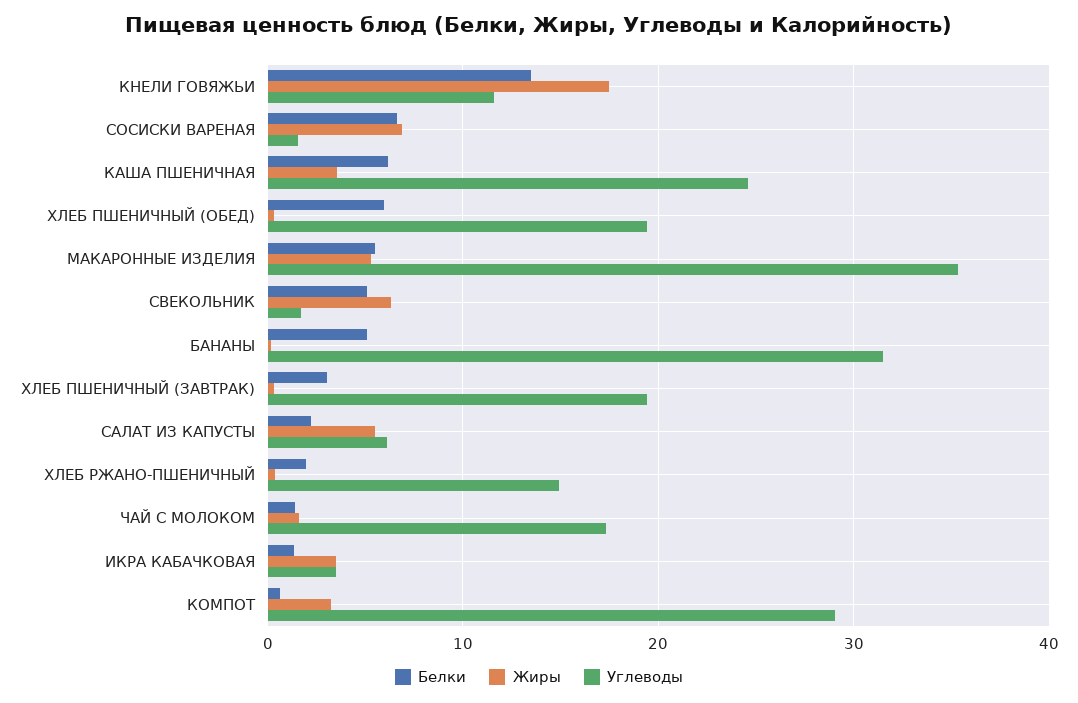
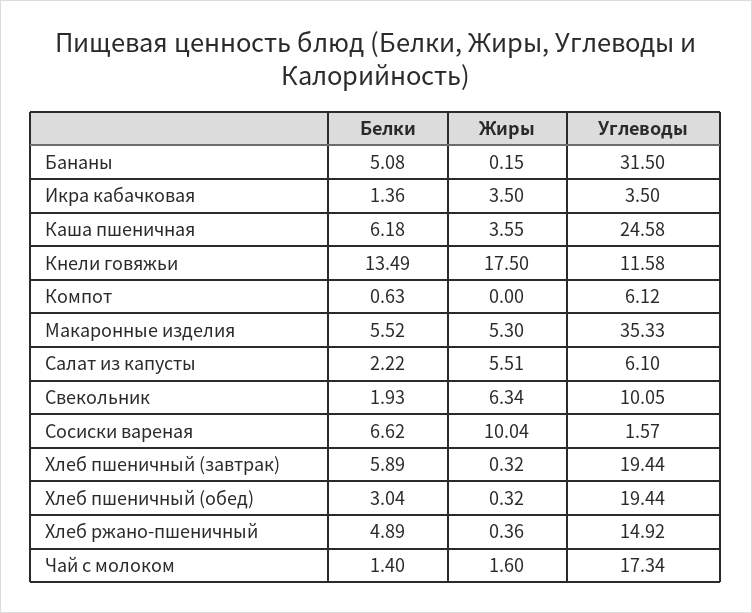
  {
    "Белки": {
      "КНЕЛИ ГОВЯЖЬИ": 13.49,
      "СОСИСКИ ВАРЕНАЯ": 6.62,
      "КАША ПШЕНИЧНАЯ": 6.18,
-     "ХЛЕБ ПШЕНИЧНЫЙ (ОБЕД)": 6,
+     "ХЛЕБ ПШЕНИЧНЫЙ (ОБЕД)": 3.04,
      "МАКАРОННЫЕ ИЗДЕЛИЯ": 5.52,
-     "СВЕКОЛЬНИК": 5,
+     "СВЕКОЛЬНИК": 1.93,
      "БАНАНЫ": 5.08,
-     "ХЛЕБ ПШЕНИЧНЫЙ (ЗАВТРАК)": 3,
+     "ХЛЕБ ПШЕНИЧНЫЙ (ЗАВТРАК)": 5.89,
      "САЛАТ ИЗ КАПУСТЫ": 2.22,
-     "ХЛЕБ РЖАНО-ПШЕНИЧНЫЙ": 2,
+     "ХЛЕБ РЖАНО-ПШЕНИЧНЫЙ": 4.89,
      "ЧАЙ С МОЛОКОМ": 1.4,
      "ИКРА КАБАЧКОВАЯ": 1.36,
      "КОМПОТ": 0.63
    },
    "Жиры": {
      "КНЕЛИ ГОВЯЖЬИ": 17.5,
-     "СОСИСКИ ВАРЕНАЯ": 7,
+     "СОСИСКИ ВАРЕНАЯ": 10.04,
      "КАША ПШЕНИЧНАЯ": 3.55,
      "ХЛЕБ ПШЕНИЧНЫЙ (ОБЕД)": 0.32,
      "МАКАРОННЫЕ ИЗДЕЛИЯ": 5.3,
      "СВЕКОЛЬНИК": 6.34,
      "БАНАНЫ": 0.15,
      "ХЛЕБ ПШЕНИЧНЫЙ (ЗАВТРАК)": 0.32,
      "САЛАТ ИЗ КАПУСТЫ": 5.51,
      "ХЛЕБ РЖАНО-ПШЕНИЧНЫЙ": 0.36,
      "ЧАЙ С МОЛОКОМ": 1.6,
      "ИКРА КАБАЧКОВАЯ": 3.5,
-     "КОМПОТ": 3
+     "КОМПОТ": 0
    },
    "Углеводы": {
      "КНЕЛИ ГОВЯЖЬИ": 11.58,
      "СОСИСКИ ВАРЕНАЯ": 1.57,
      "КАША ПШЕНИЧНАЯ": 24.58,
      "ХЛЕБ ПШЕНИЧНЫЙ (ОБЕД)": 19.44,
      "МАКАРОННЫЕ ИЗДЕЛИЯ": 35.33,
-     "СВЕКОЛЬНИК": 2,
+     "СВЕКОЛЬНИК": 10.05,
      "БАНАНЫ": 31.5,
      "ХЛЕБ ПШЕНИЧНЫЙ (ЗАВТРАК)": 19.44,
      "САЛАТ ИЗ КАПУСТЫ": 6.1,
      "ХЛЕБ РЖАНО-ПШЕНИЧНЫЙ": 14.92,
      "ЧАЙ С МОЛОКОМ": 17.34,
      "ИКРА КАБАЧКОВАЯ": 3.5,
-     "КОМПОТ": 29
+     "КОМПОТ": 6.12
    }
  }

